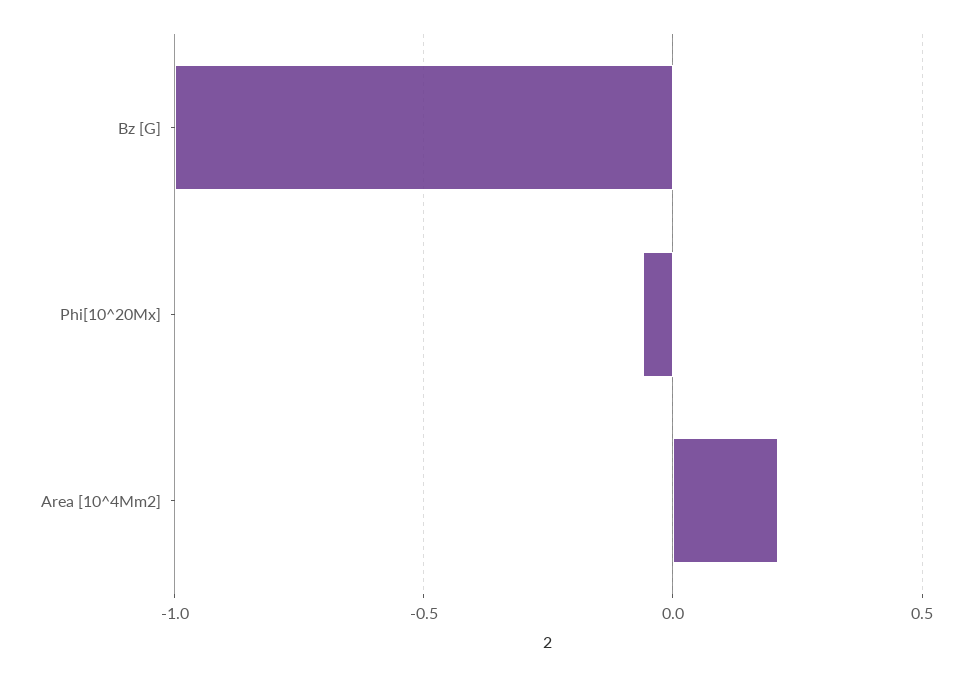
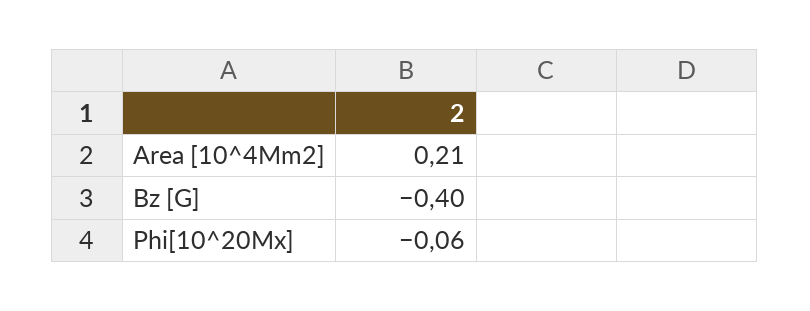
  {
-   "Bz [G]": -1,
+   "Bz [G]": -0.4,
    "Phi[10^20Mx]": -0.06,
    "Area [10^4Mm2]": 0.21
  }

